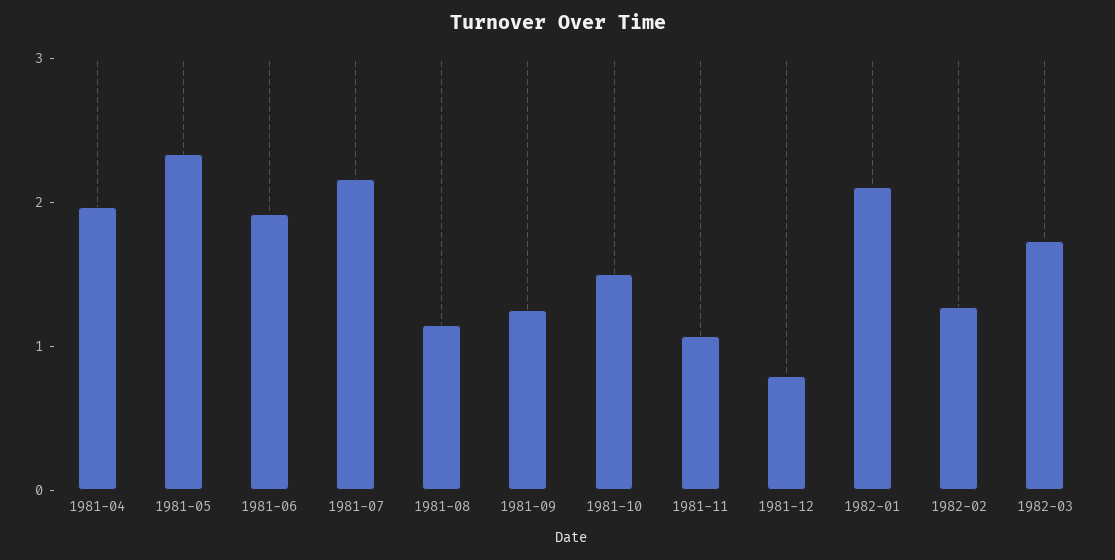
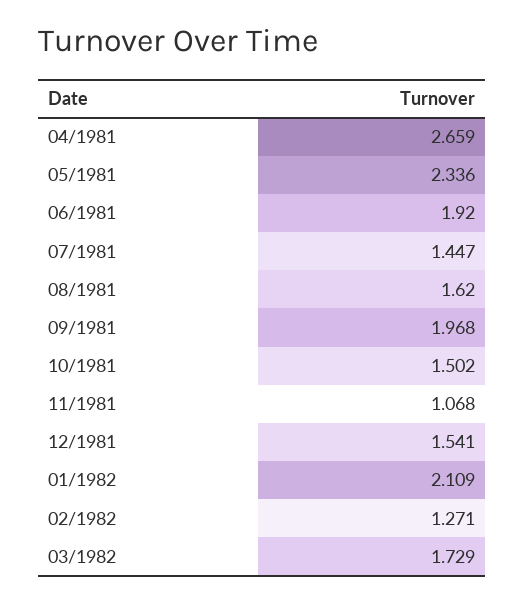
  {
-   "1981-04": 2,
+   "1981-04": 2.659,
    "1981-05": 2.336,
    "1981-06": 1.92,
-   "1981-07": 2.2,
+   "1981-07": 1.447,
-   "1981-08": 1.2,
+   "1981-08": 1.62,
-   "1981-09": 1.2,
+   "1981-09": 1.968,
    "1981-10": 1.502,
    "1981-11": 1.068,
-   "1981-12": 0.8,
+   "1981-12": 1.541,
    "1982-01": 2.109,
    "1982-02": 1.271,
    "1982-03": 1.729
  }

